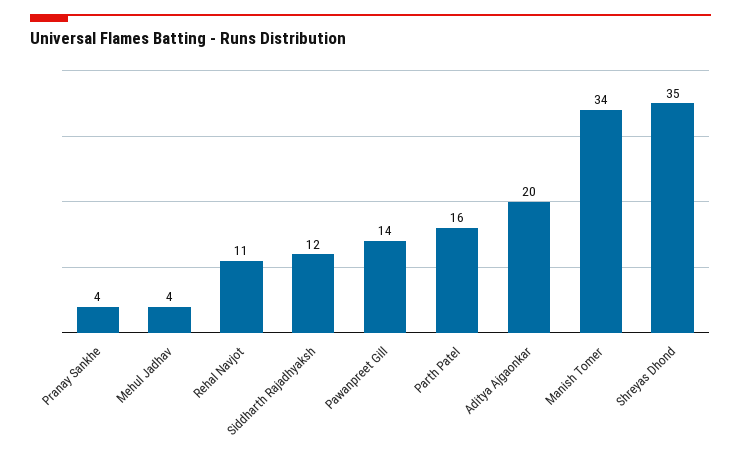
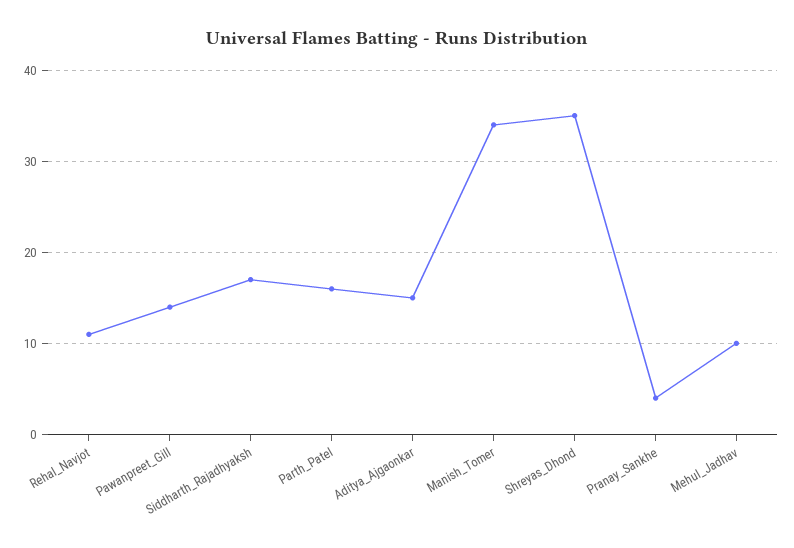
  {
    "Pranay Sankhe": 4,
-   "Mehul Jadhav": 4,
+   "Mehul Jadhav": 10,
    "Rehal Navjot": 11,
-   "Siddharth Rajadhyaksh": 12,
+   "Siddharth Rajadhyaksh": 17,
    "Pawanpreet Gill": 14,
    "Parth Patel": 16,
-   "Aditya Ajgaonkar": 20,
+   "Aditya Ajgaonkar": 15,
    "Manish Tomer": 34,
    "Shreyas Dhond": 35
  }

